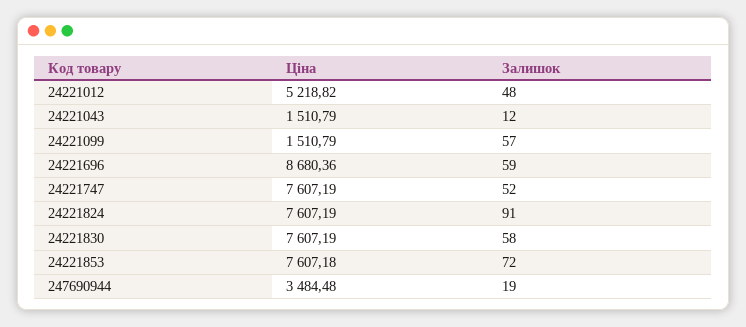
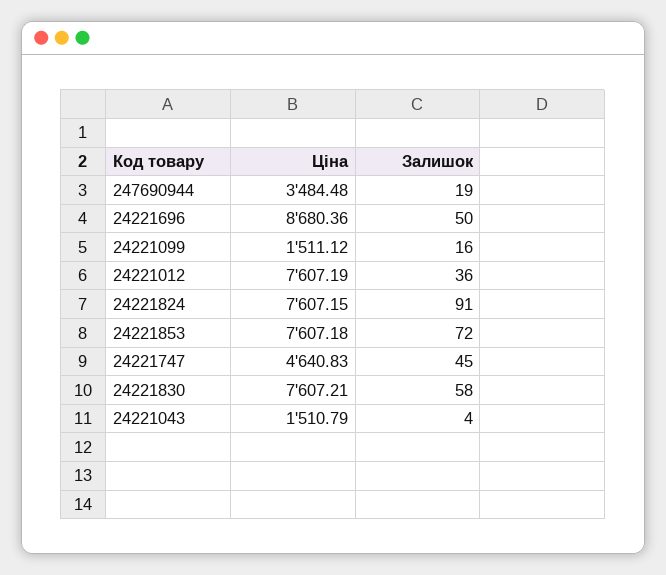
  {
    "Ціна": {
-     "24221012": 5218.82,
+     "24221012": 7607.19,
      "24221043": 1510.79,
-     "24221099": 1510.79,
+     "24221099": 1511.12,
      "24221696": 8680.36,
-     "24221747": 7607.19,
+     "24221747": 4640.83,
-     "24221824": 7607.19,
+     "24221824": 7607.15,
-     "24221830": 7607.19,
+     "24221830": 7607.21,
      "24221853": 7607.18,
      "247690944": 3484.48
    },
    "Залишок": {
-     "24221012": 48,
+     "24221012": 36,
-     "24221043": 12,
+     "24221043": 4,
-     "24221099": 57,
+     "24221099": 16,
-     "24221696": 59,
+     "24221696": 50,
-     "24221747": 52,
+     "24221747": 45,
      "24221824": 91,
      "24221830": 58,
      "24221853": 72,
      "247690944": 19
    }
  }

